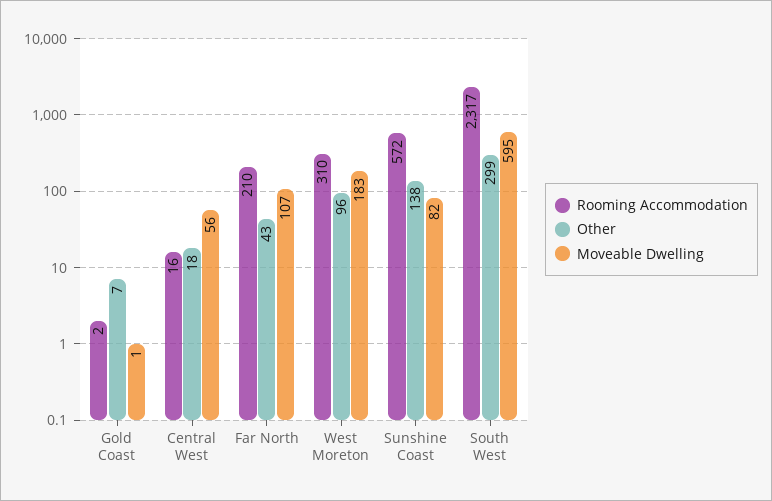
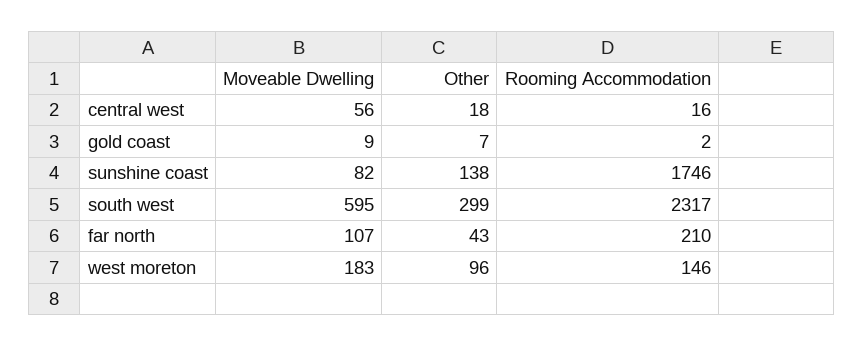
  {
    "Rooming Accommodation": {
      "Gold Coast": 2,
      "Central West": 16,
      "Far North": 210,
-     "West Moreton": 310,
+     "West Moreton": 146,
-     "Sunshine Coast": 572,
+     "Sunshine Coast": 1746,
      "South West": 2317
    },
    "Other": {
      "Gold Coast": 7,
      "Central West": 18,
      "Far North": 43,
      "West Moreton": 96,
      "Sunshine Coast": 138,
      "South West": 299
    },
    "Moveable Dwelling": {
-     "Gold Coast": 1,
+     "Gold Coast": 9,
      "Central West": 56,
      "Far North": 107,
      "West Moreton": 183,
      "Sunshine Coast": 82,
      "South West": 595
    }
  }

